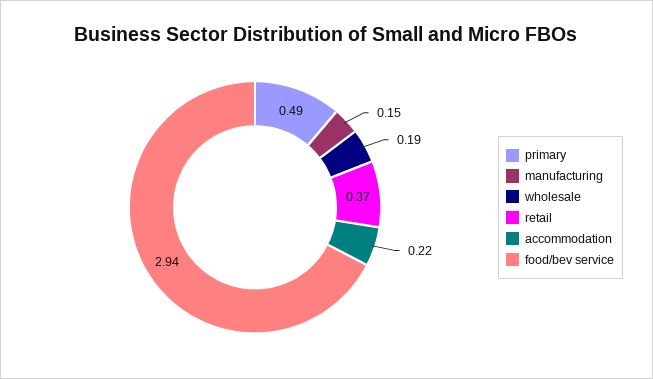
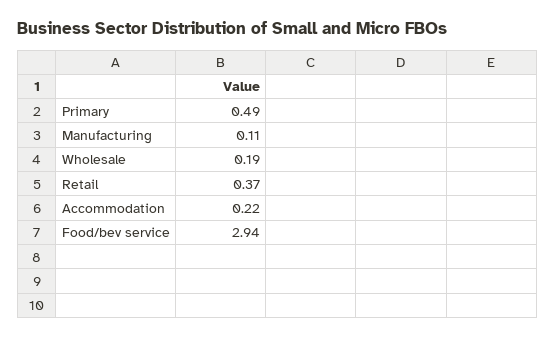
  {
    "primary": 0.49,
-   "manufacturing": 0.15,
+   "manufacturing": 0.11,
    "wholesale": 0.19,
    "retail": 0.37,
    "accommodation": 0.22,
    "food/bev service": 2.94
  }

